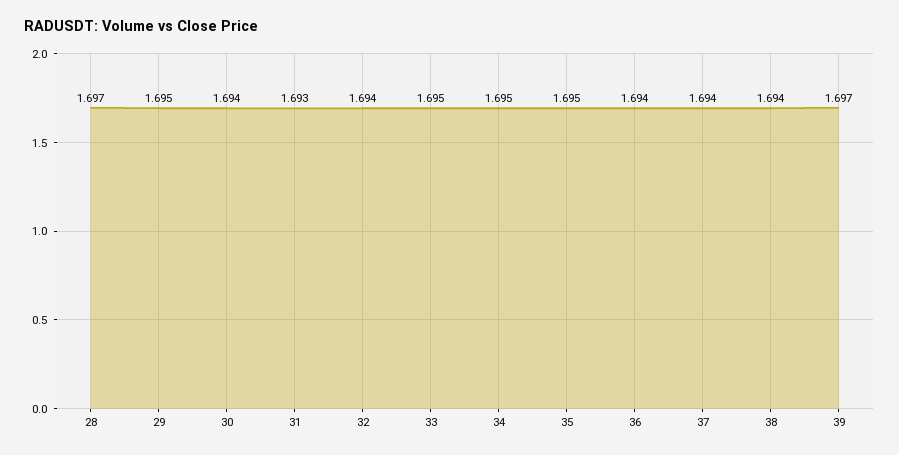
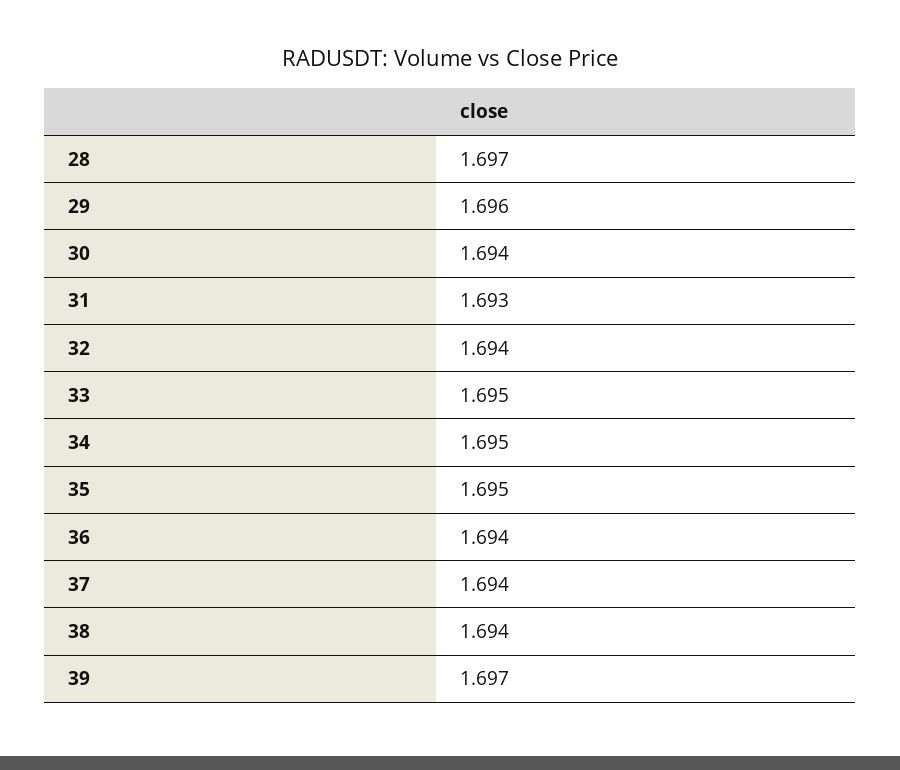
  {
    "28": 1.697,
-   "29": 1.695,
+   "29": 1.696,
    "30": 1.694,
    "31": 1.693,
    "32": 1.694,
    "33": 1.695,
    "34": 1.695,
    "35": 1.695,
    "36": 1.694,
    "37": 1.694,
    "38": 1.694,
    "39": 1.697
  }

